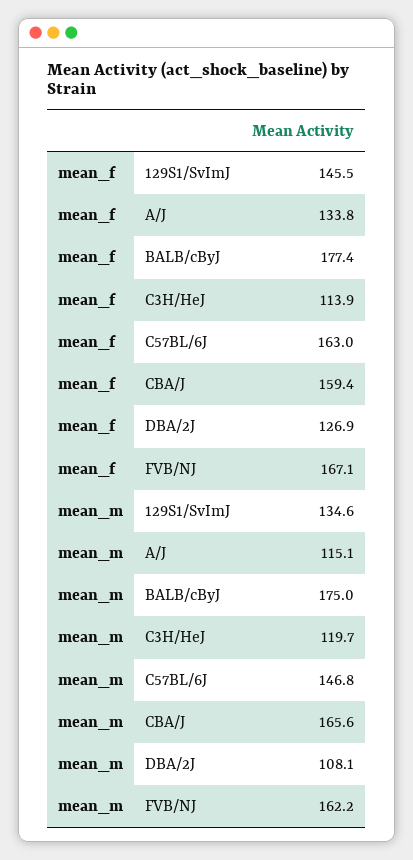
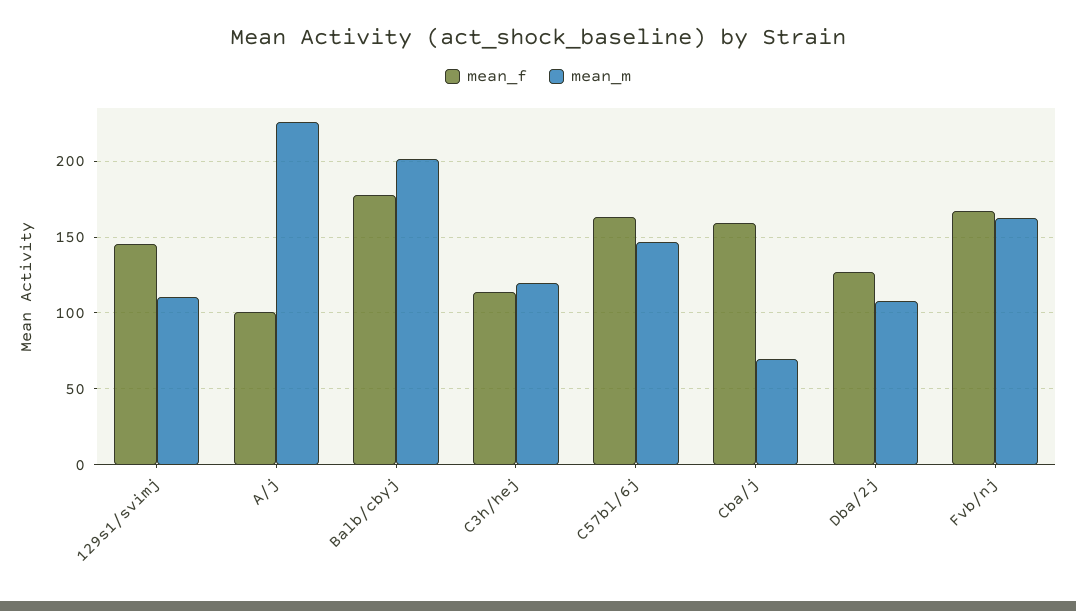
  {
    "mean_f": {
      "129S1/SvImJ": 145.5,
-     "A/J": 133.8,
+     "A/J": 100,
      "BALB/cByJ": 177.4,
      "C3H/HeJ": 113.9,
      "C57BL/6J": 163,
      "CBA/J": 159.4,
      "DBA/2J": 126.9,
      "FVB/NJ": 167.1
    },
    "mean_m": {
-     "129S1/SvImJ": 134.6,
+     "129S1/SvImJ": 110,
-     "A/J": 115.1,
+     "A/J": 225,
-     "BALB/cByJ": 175,
+     "BALB/cByJ": 200,
      "C3H/HeJ": 119.7,
      "C57BL/6J": 146.8,
-     "CBA/J": 165.6,
+     "CBA/J": 70,
      "DBA/2J": 108.1,
      "FVB/NJ": 162.2
    }
  }

